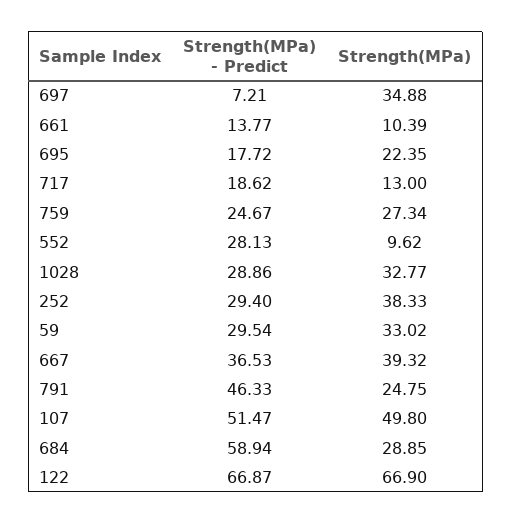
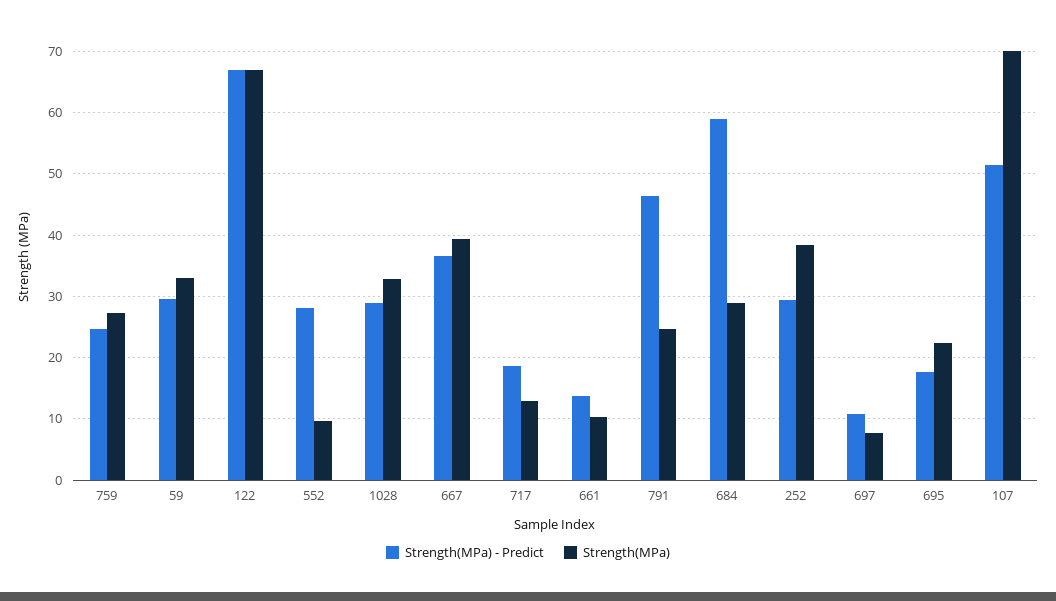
  {
    "Strength(MPa) - Predict": {
-     "697": 7.21,
+     "697": 11,
      "661": 13.77,
      "695": 17.72,
      "717": 18.62,
      "759": 24.67,
      "552": 28.13,
      "1028": 28.86,
      "252": 29.4,
      "59": 29.54,
      "667": 36.53,
      "791": 46.33,
      "107": 51.47,
      "684": 58.94,
      "122": 66.87
    },
    "Strength(MPa)": {
-     "697": 34.88,
+     "697": 8,
      "661": 10.39,
      "695": 22.35,
      "717": 13,
      "759": 27.34,
      "552": 9.62,
      "1028": 32.77,
      "252": 38.33,
      "59": 33.02,
      "667": 39.32,
      "791": 24.75,
-     "107": 49.8,
+     "107": 70,
      "684": 28.85,
      "122": 66.9
    }
  }

